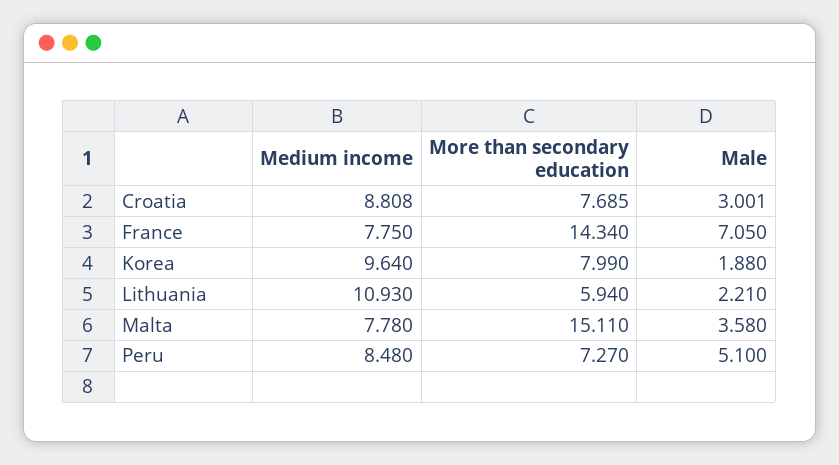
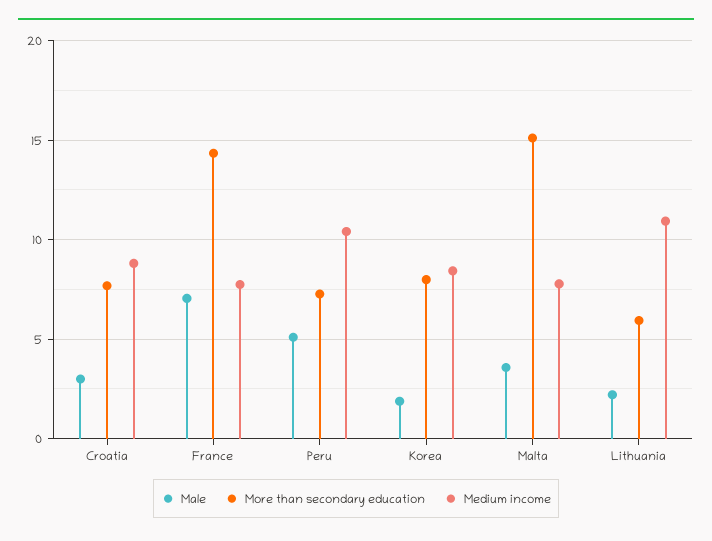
  {
    "Medium income": {
      "Croatia": 8.808,
      "France": 7.75,
-     "Korea": 9.64,
+     "Korea": 8.5,
      "Lithuania": 10.93,
      "Malta": 7.78,
-     "Peru": 8.48
+     "Peru": 10.5
    },
    "More than secondary education": {
      "Croatia": 7.685,
      "France": 14.34,
      "Korea": 7.99,
      "Lithuania": 5.94,
      "Malta": 15.11,
      "Peru": 7.27
    },
    "Male": {
      "Croatia": 3.001,
      "France": 7.05,
      "Korea": 1.88,
      "Lithuania": 2.21,
      "Malta": 3.58,
      "Peru": 5.1
    }
  }

